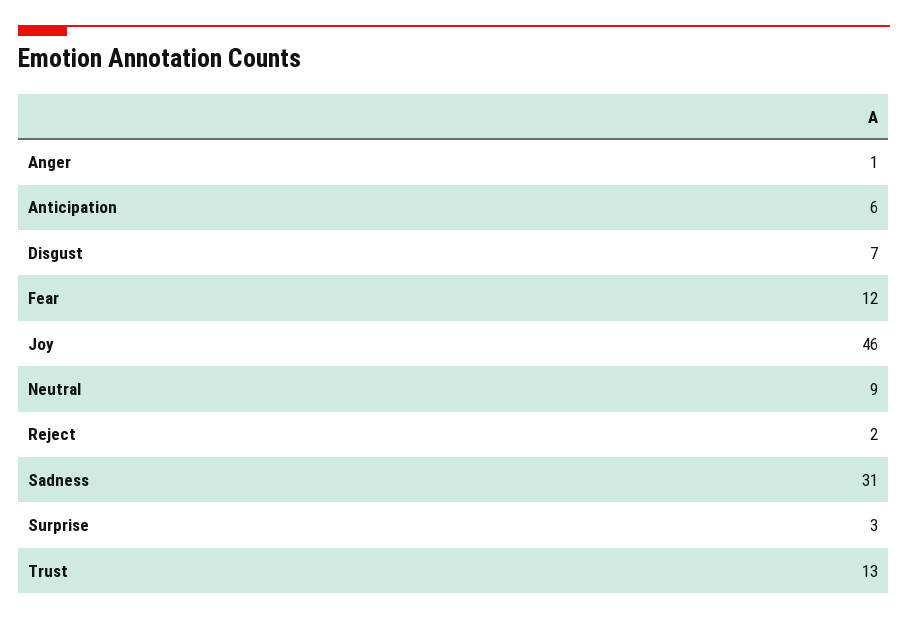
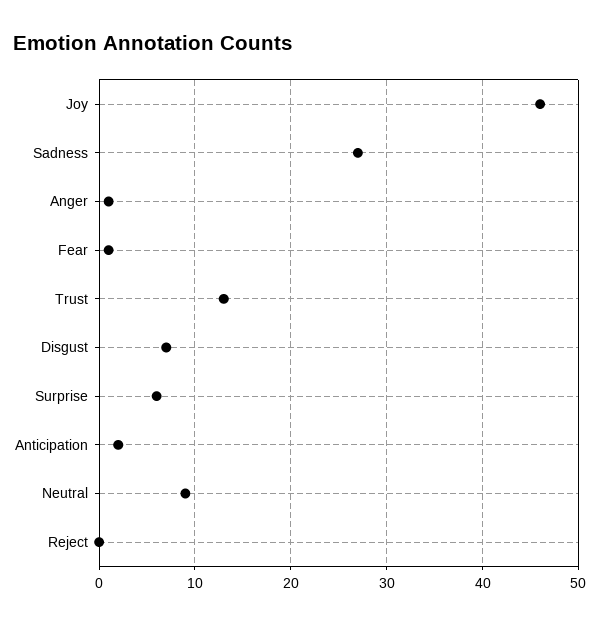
  {
    "Anger": 1,
-   "Anticipation": 6,
+   "Anticipation": 2,
    "Disgust": 7,
-   "Fear": 12,
+   "Fear": 1,
    "Joy": 46,
    "Neutral": 9,
-   "Reject": 2,
+   "Reject": 0,
-   "Sadness": 31,
+   "Sadness": 27,
-   "Surprise": 3,
+   "Surprise": 6,
    "Trust": 13
  }

